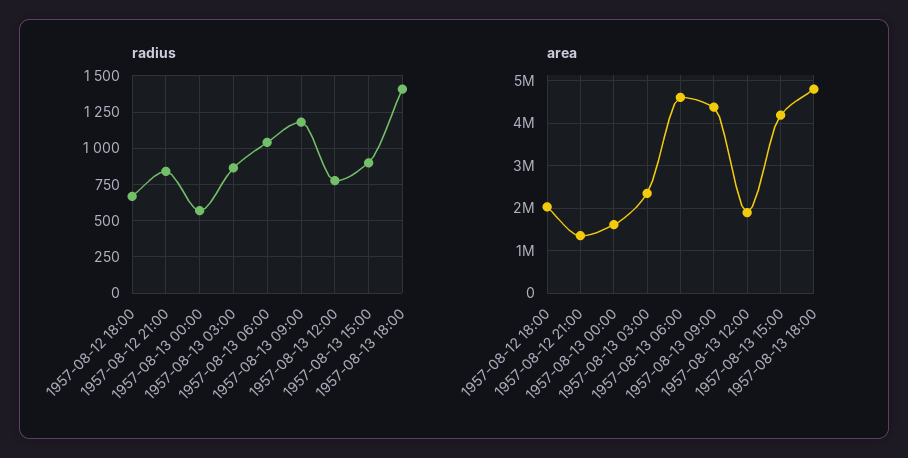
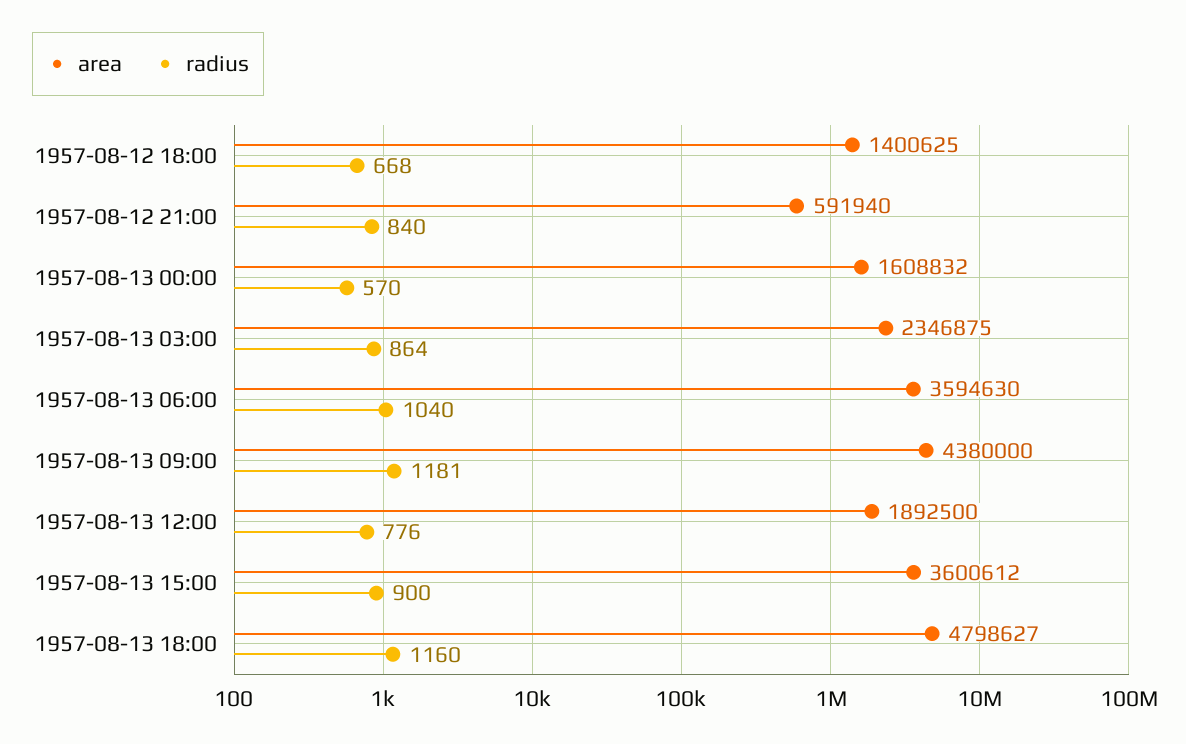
  {
    "radius": {
      "1957-08-12 18:00": 668,
      "1957-08-12 21:00": 840,
      "1957-08-13 00:00": 570,
      "1957-08-13 03:00": 864,
      "1957-08-13 06:00": 1040,
      "1957-08-13 09:00": 1181,
      "1957-08-13 12:00": 776,
      "1957-08-13 15:00": 900,
-     "1957-08-13 18:00": 1400
+     "1957-08-13 18:00": 1160
    },
    "area": {
-     "1957-08-12 18:00": 2000000,
+     "1957-08-12 18:00": 1400625,
-     "1957-08-12 21:00": 1400000,
+     "1957-08-12 21:00": 591940,
      "1957-08-13 00:00": 1608832,
      "1957-08-13 03:00": 2346875,
-     "1957-08-13 06:00": 4600000,
+     "1957-08-13 06:00": 3594630,
      "1957-08-13 09:00": 4380000,
      "1957-08-13 12:00": 1892500,
-     "1957-08-13 15:00": 4200000,
+     "1957-08-13 15:00": 3600612,
      "1957-08-13 18:00": 4798627
    }
  }

